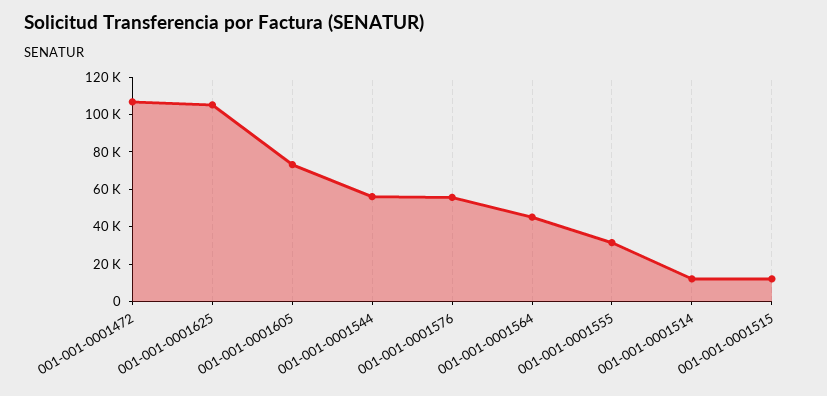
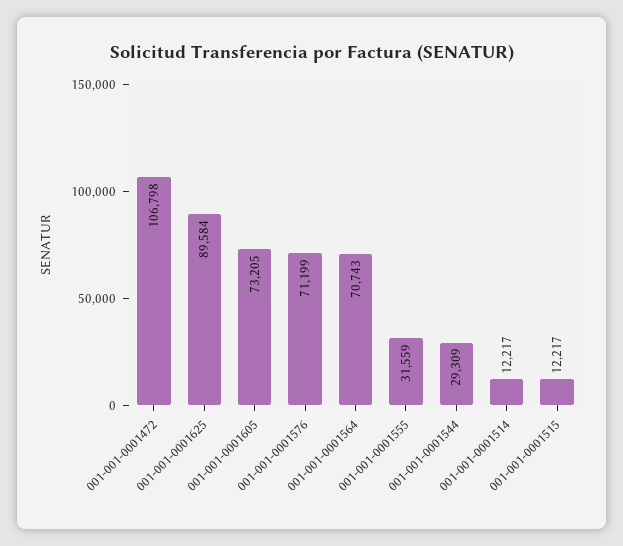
  {
    "001-001-0001472": 106798,
-   "001-001-0001625": 105000,
+   "001-001-0001625": 89584,
    "001-001-0001605": 73205,
-   "001-001-0001544": 55000,
+   "001-001-0001544": 29309,
-   "001-001-0001576": 55000,
+   "001-001-0001576": 71199,
-   "001-001-0001564": 45000,
+   "001-001-0001564": 70743,
    "001-001-0001555": 31559,
    "001-001-0001514": 12217,
    "001-001-0001515": 12217
  }

